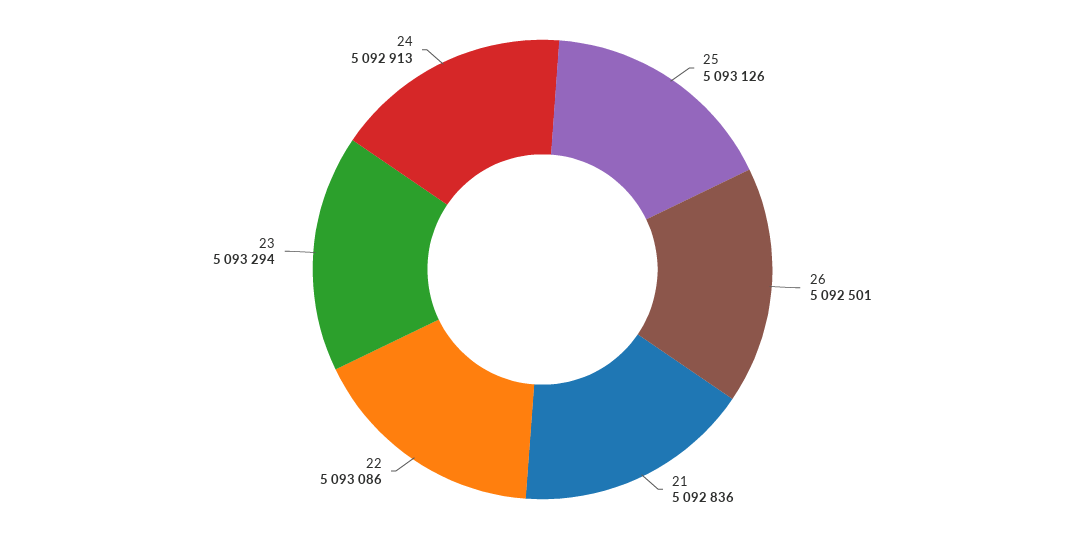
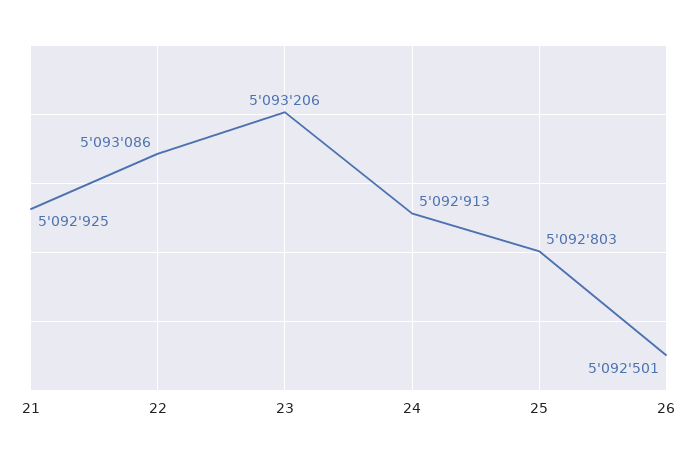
  {
-   "25": 5093126,
+   "25": 5092803,
    "26": 5092501,
-   "21": 5092836,
+   "21": 5092925,
    "22": 5093086,
-   "23": 5093294,
+   "23": 5093206,
    "24": 5092913
  }

